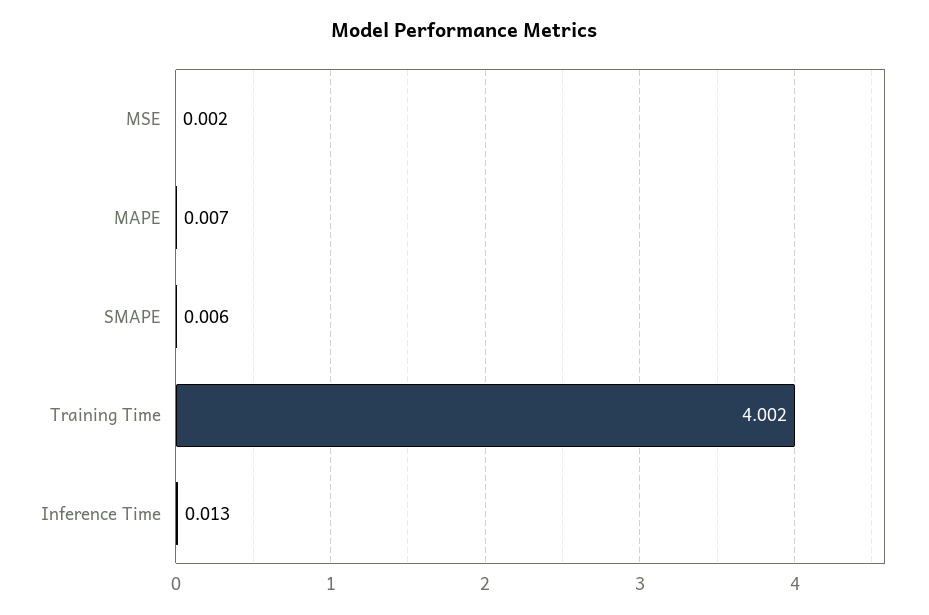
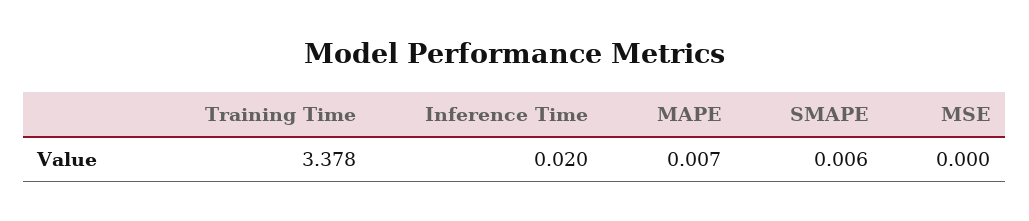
  {
-   "MSE": 0.002,
+   "MSE": 0,
    "MAPE": 0.007,
    "SMAPE": 0.006,
-   "Training Time": 4.002,
+   "Training Time": 3.378,
-   "Inference Time": 0.013
+   "Inference Time": 0.02
  }

